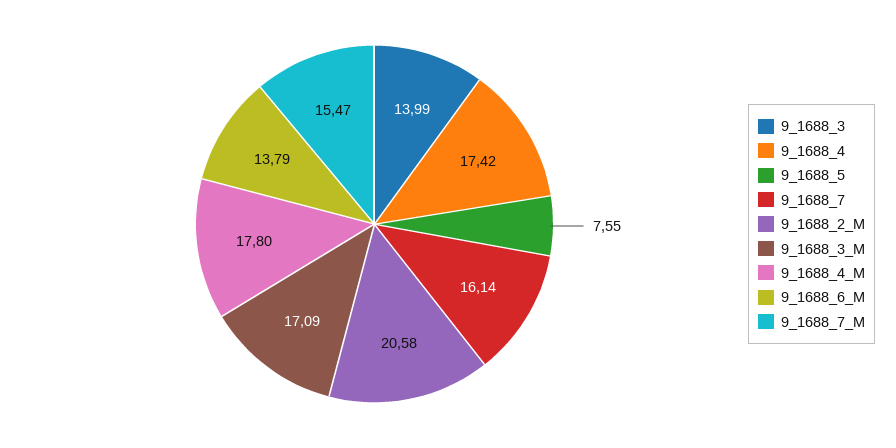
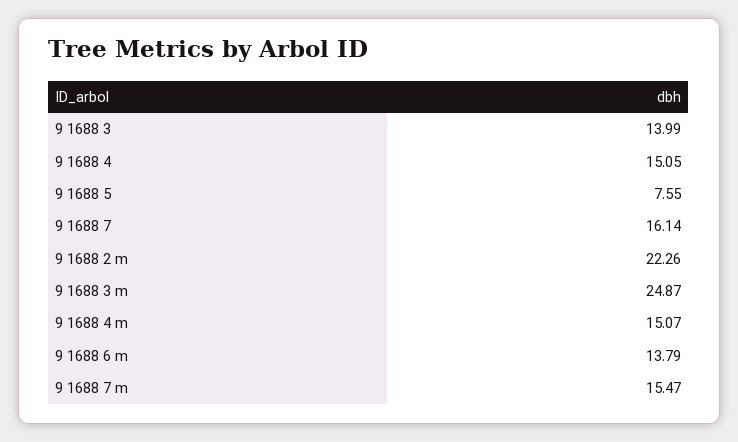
  {
    "9_1688_3": 13.99,
-   "9_1688_4": 17.42,
+   "9_1688_4": 15.05,
    "9_1688_5": 7.55,
    "9_1688_7": 16.14,
-   "9_1688_2_M": 20.58,
+   "9_1688_2_M": 22.26,
-   "9_1688_3_M": 17.09,
+   "9_1688_3_M": 24.87,
-   "9_1688_4_M": 17.8,
+   "9_1688_4_M": 15.07,
    "9_1688_6_M": 13.79,
    "9_1688_7_M": 15.47
  }

